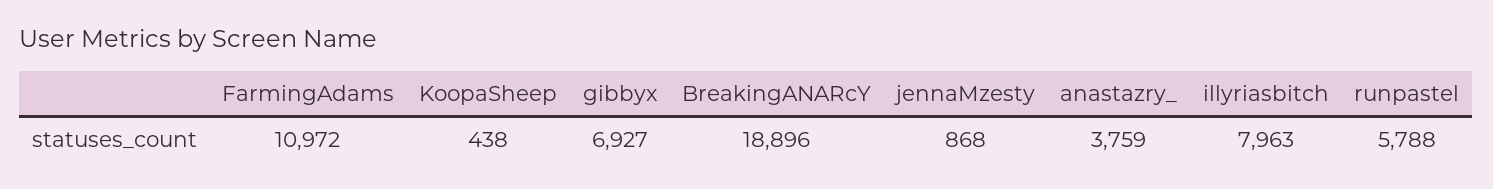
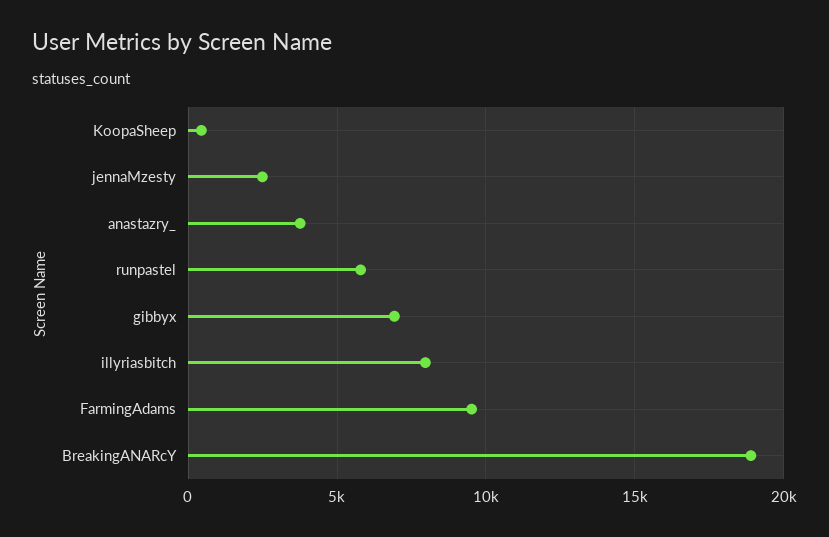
  {
-   "FarmingAdams": 10972,
+   "FarmingAdams": 9500,
    "KoopaSheep": 438,
    "gibbyx": 6927,
    "BreakingANARcY": 18896,
-   "jennaMzesty": 868,
+   "jennaMzesty": 2500,
    "anastazry_": 3759,
    "illyriasbitch": 7963,
    "runpastel": 5788
  }

